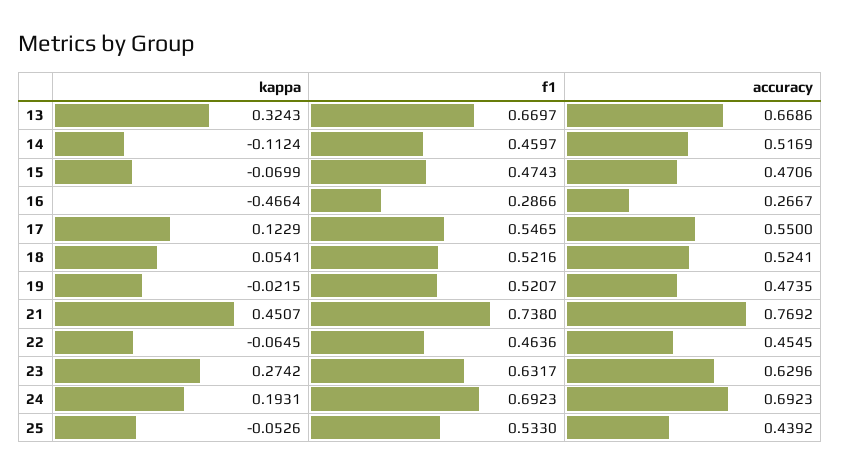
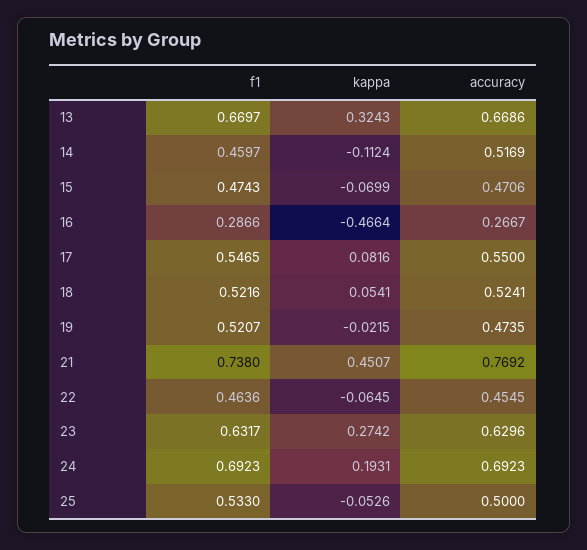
  {
    "kappa": {
      "13": 0.3243,
      "14": -0.1124,
      "15": -0.0699,
      "16": -0.4664,
-     "17": 0.1229,
+     "17": 0.0816,
      "18": 0.0541,
      "19": -0.0215,
      "21": 0.4507,
      "22": -0.0645,
      "23": 0.2742,
      "24": 0.1931,
      "25": -0.0526
    },
    "f1": {
      "13": 0.6697,
      "14": 0.4597,
      "15": 0.4743,
      "16": 0.2866,
      "17": 0.5465,
      "18": 0.5216,
      "19": 0.5207,
      "21": 0.738,
      "22": 0.4636,
      "23": 0.6317,
      "24": 0.6923,
      "25": 0.533
    },
    "accuracy": {
      "13": 0.6686,
      "14": 0.5169,
      "15": 0.4706,
      "16": 0.2667,
      "17": 0.55,
      "18": 0.5241,
      "19": 0.4735,
      "21": 0.7692,
      "22": 0.4545,
      "23": 0.6296,
      "24": 0.6923,
-     "25": 0.4392
+     "25": 0.5
    }
  }

